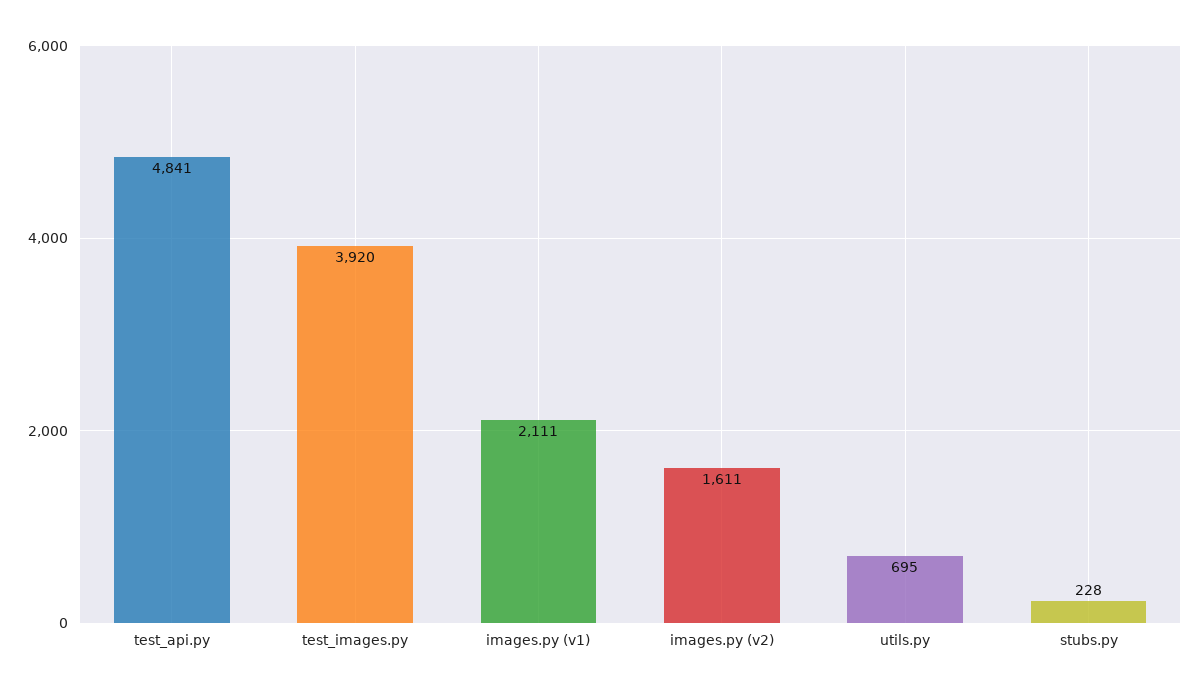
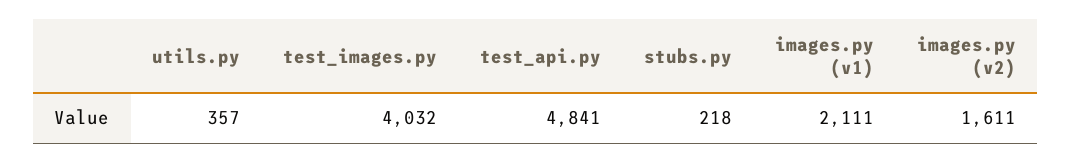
  {
    "test_api.py": 4841,
-   "test_images.py": 3920,
+   "test_images.py": 4032,
    "images.py (v1)": 2111,
    "images.py (v2)": 1611,
-   "utils.py": 695,
+   "utils.py": 357,
-   "stubs.py": 228
+   "stubs.py": 218
  }

